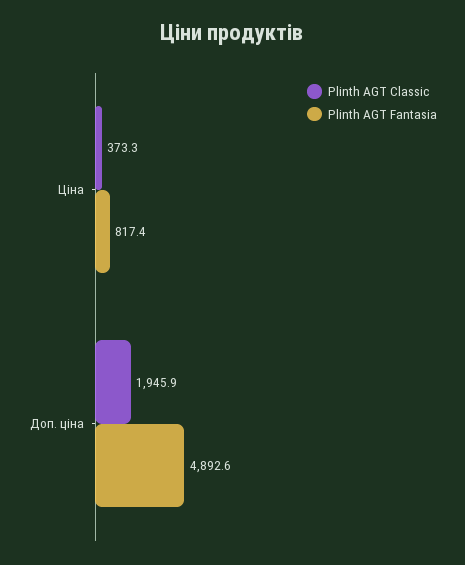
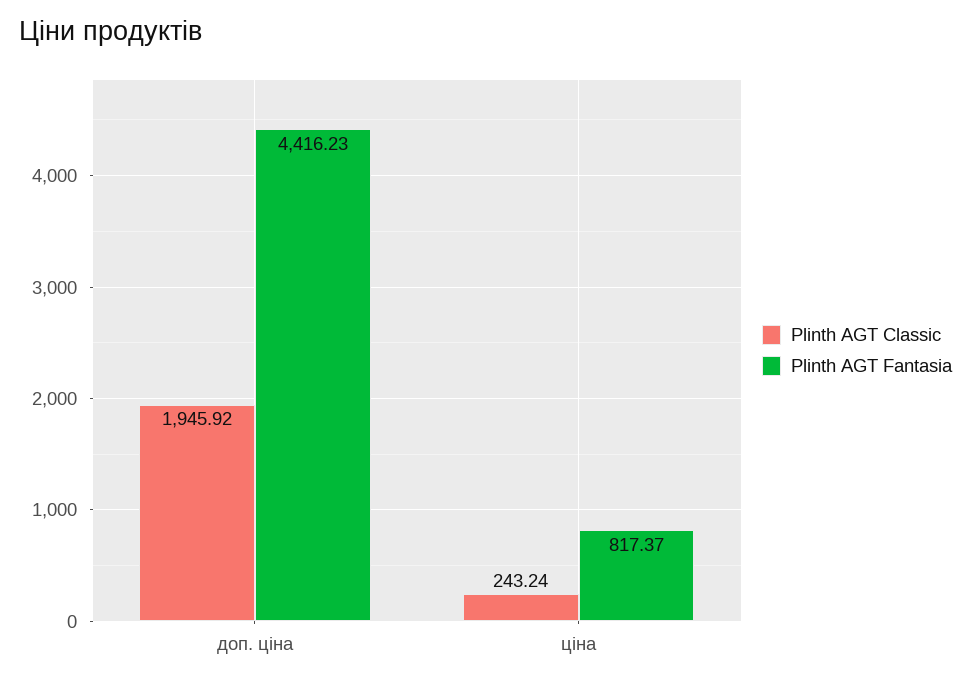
  {
    "Plinth AGT Classic": {
-     "Ціна": 373.3,
+     "Ціна": 243.24,
      "Доп. ціна": 1945.92
    },
    "Plinth AGT Fantasia": {
      "Ціна": 817.37,
-     "Доп. ціна": 4892.6
+     "Доп. ціна": 4416.23
    }
  }

